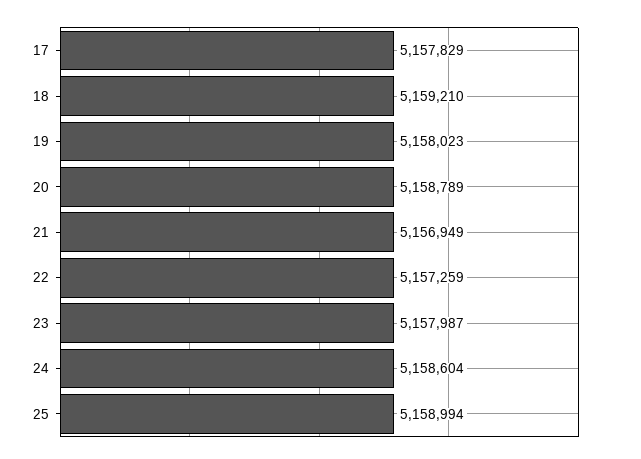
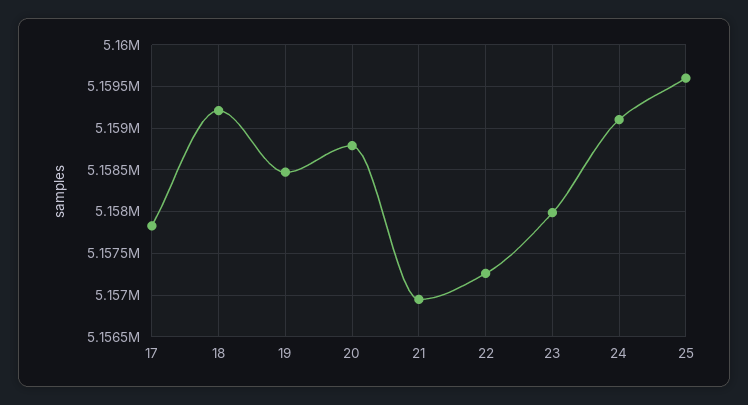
  {
    "17": 5157829,
    "18": 5159210,
-   "19": 5158023,
+   "19": 5158500,
    "20": 5158789,
    "21": 5156949,
    "22": 5157259,
    "23": 5157987,
-   "24": 5158604,
+   "24": 5159100,
-   "25": 5158994
+   "25": 5159600
  }

